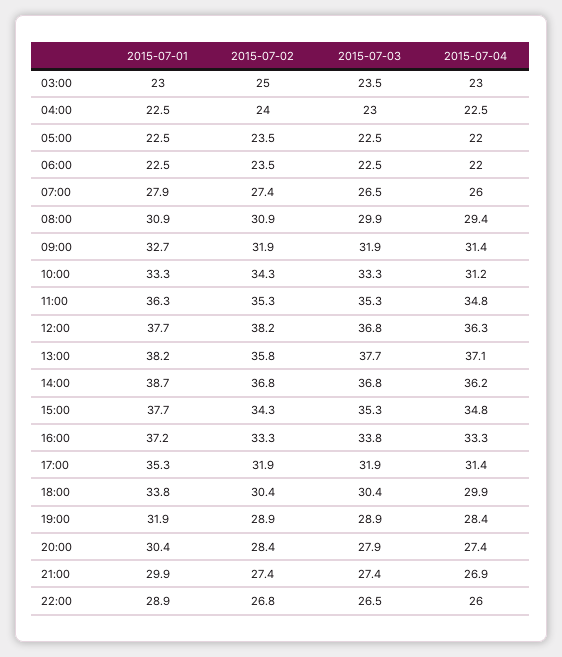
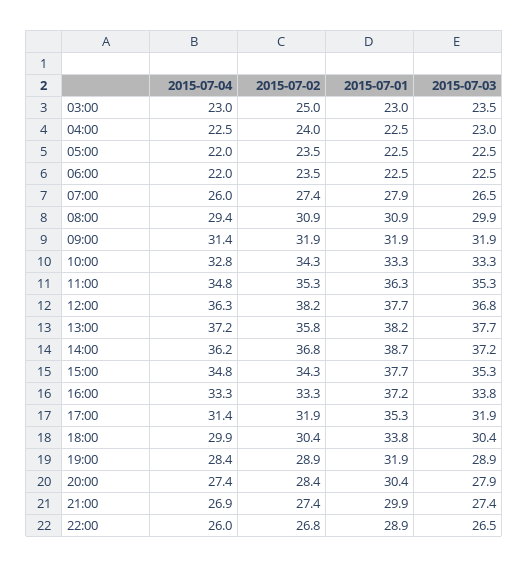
  {
    "2015-07-01": {
      "03:00": 23,
      "04:00": 22.5,
      "05:00": 22.5,
      "06:00": 22.5,
      "07:00": 27.9,
      "08:00": 30.9,
-     "09:00": 32.7,
+     "09:00": 31.9,
      "10:00": 33.3,
      "11:00": 36.3,
      "12:00": 37.7,
      "13:00": 38.2,
      "14:00": 38.7,
      "15:00": 37.7,
      "16:00": 37.2,
      "17:00": 35.3,
      "18:00": 33.8,
      "19:00": 31.9,
      "20:00": 30.4,
      "21:00": 29.9,
      "22:00": 28.9
    },
    "2015-07-02": {
      "03:00": 25,
      "04:00": 24,
      "05:00": 23.5,
      "06:00": 23.5,
      "07:00": 27.4,
      "08:00": 30.9,
      "09:00": 31.9,
      "10:00": 34.3,
      "11:00": 35.3,
      "12:00": 38.2,
      "13:00": 35.8,
      "14:00": 36.8,
      "15:00": 34.3,
      "16:00": 33.3,
      "17:00": 31.9,
      "18:00": 30.4,
      "19:00": 28.9,
      "20:00": 28.4,
      "21:00": 27.4,
      "22:00": 26.8
    },
    "2015-07-03": {
      "03:00": 23.5,
      "04:00": 23,
      "05:00": 22.5,
      "06:00": 22.5,
      "07:00": 26.5,
      "08:00": 29.9,
      "09:00": 31.9,
      "10:00": 33.3,
      "11:00": 35.3,
      "12:00": 36.8,
      "13:00": 37.7,
-     "14:00": 36.8,
+     "14:00": 37.2,
      "15:00": 35.3,
      "16:00": 33.8,
      "17:00": 31.9,
      "18:00": 30.4,
      "19:00": 28.9,
      "20:00": 27.9,
      "21:00": 27.4,
      "22:00": 26.5
    },
    "2015-07-04": {
      "03:00": 23,
      "04:00": 22.5,
      "05:00": 22,
      "06:00": 22,
      "07:00": 26,
      "08:00": 29.4,
      "09:00": 31.4,
-     "10:00": 31.2,
+     "10:00": 32.8,
      "11:00": 34.8,
      "12:00": 36.3,
-     "13:00": 37.1,
+     "13:00": 37.2,
      "14:00": 36.2,
      "15:00": 34.8,
      "16:00": 33.3,
      "17:00": 31.4,
      "18:00": 29.9,
      "19:00": 28.4,
      "20:00": 27.4,
      "21:00": 26.9,
      "22:00": 26
    }
  }

